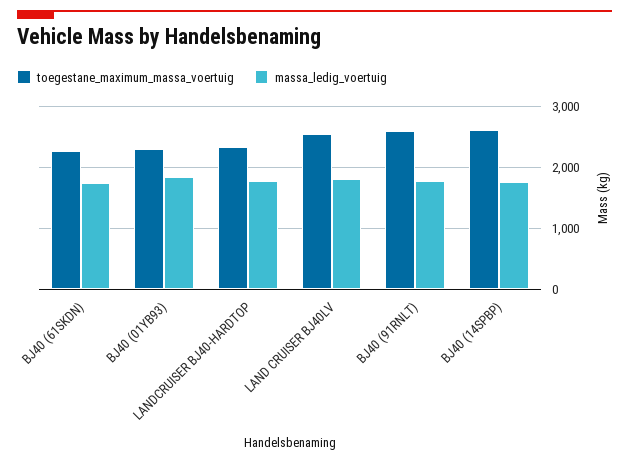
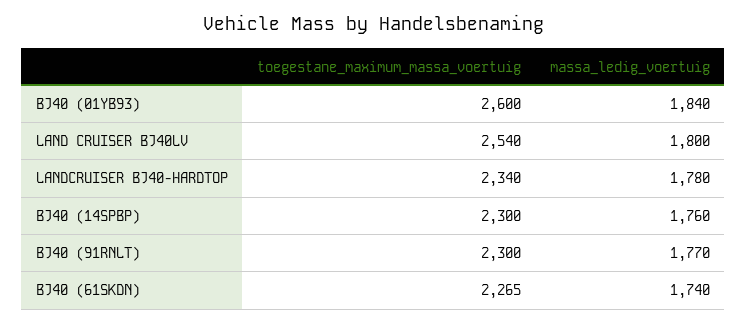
  {
    "toegestane_maximum_massa_voertuig": {
      "BJ40 (61SKDN)": 2265,
-     "BJ40 (01YB93)": 2300,
+     "BJ40 (01YB93)": 2600,
      "LANDCRUISER BJ40-HARDTOP": 2340,
      "LAND CRUISER BJ40LV": 2540,
-     "BJ40 (91RNLT)": 2600,
+     "BJ40 (91RNLT)": 2300,
-     "BJ40 (14SPBP)": 2600
+     "BJ40 (14SPBP)": 2300
    },
    "massa_ledig_voertuig": {
      "BJ40 (61SKDN)": 1740,
      "BJ40 (01YB93)": 1840,
      "LANDCRUISER BJ40-HARDTOP": 1780,
      "LAND CRUISER BJ40LV": 1800,
      "BJ40 (91RNLT)": 1770,
      "BJ40 (14SPBP)": 1760
    }
  }

